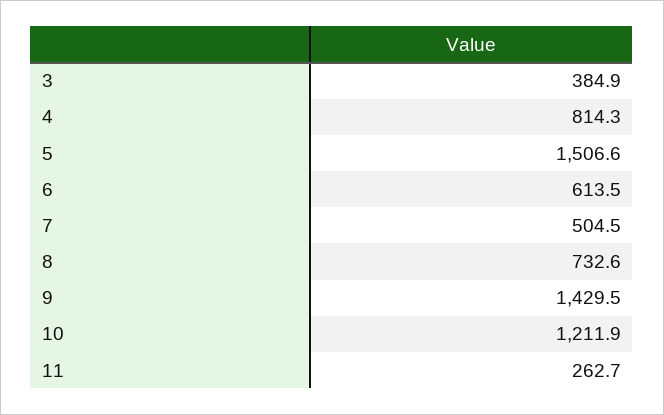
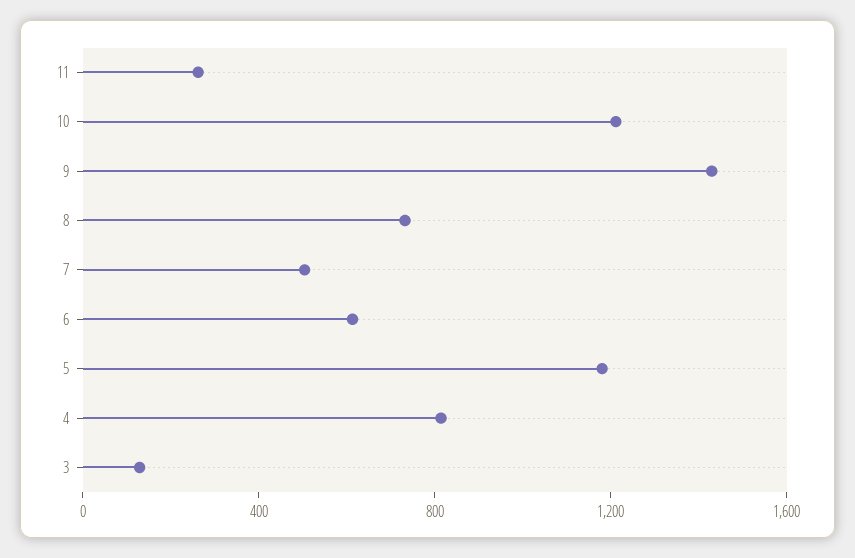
  {
-   "3": 384.9,
+   "3": 100,
    "4": 814.3,
-   "5": 1506.6,
+   "5": 1200,
    "6": 613.5,
    "7": 504.5,
    "8": 732.6,
    "9": 1429.5,
    "10": 1211.9,
    "11": 262.7
  }

